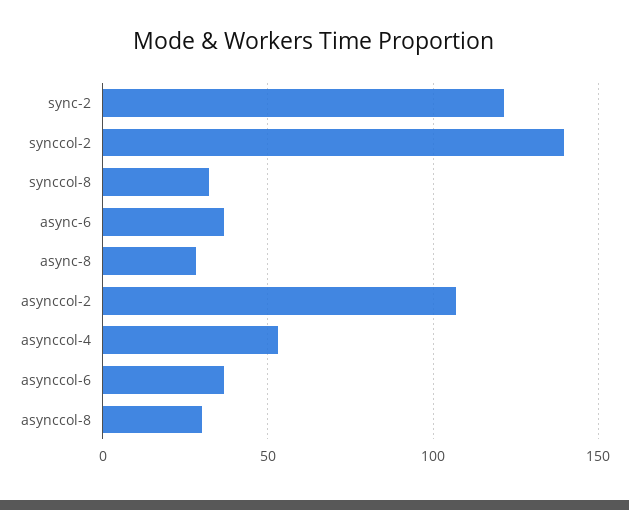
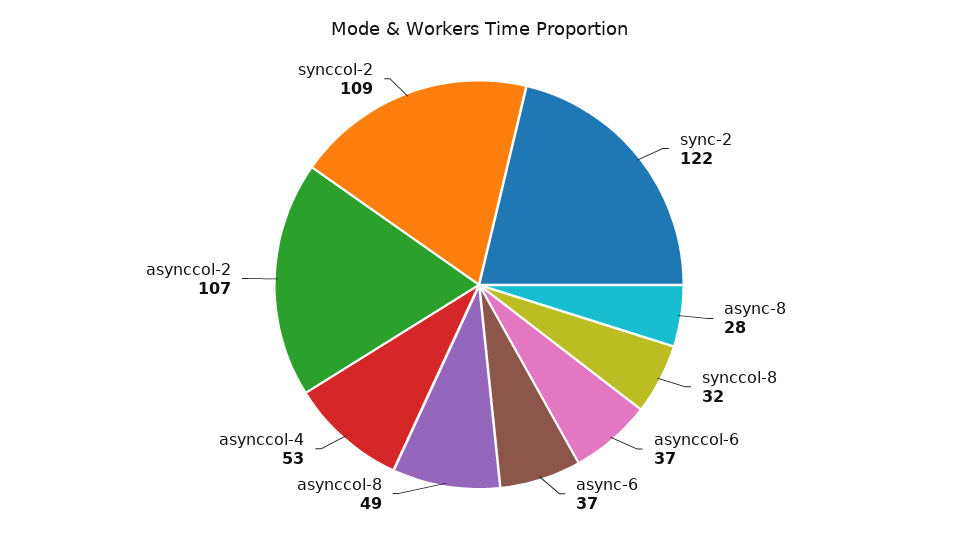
  {
    "sync-2": 122,
-   "synccol-2": 140,
+   "synccol-2": 109,
    "synccol-8": 32,
    "async-6": 37,
    "async-8": 28,
    "asynccol-2": 107,
    "asynccol-4": 53,
    "asynccol-6": 37,
-   "asynccol-8": 30
+   "asynccol-8": 49
  }

